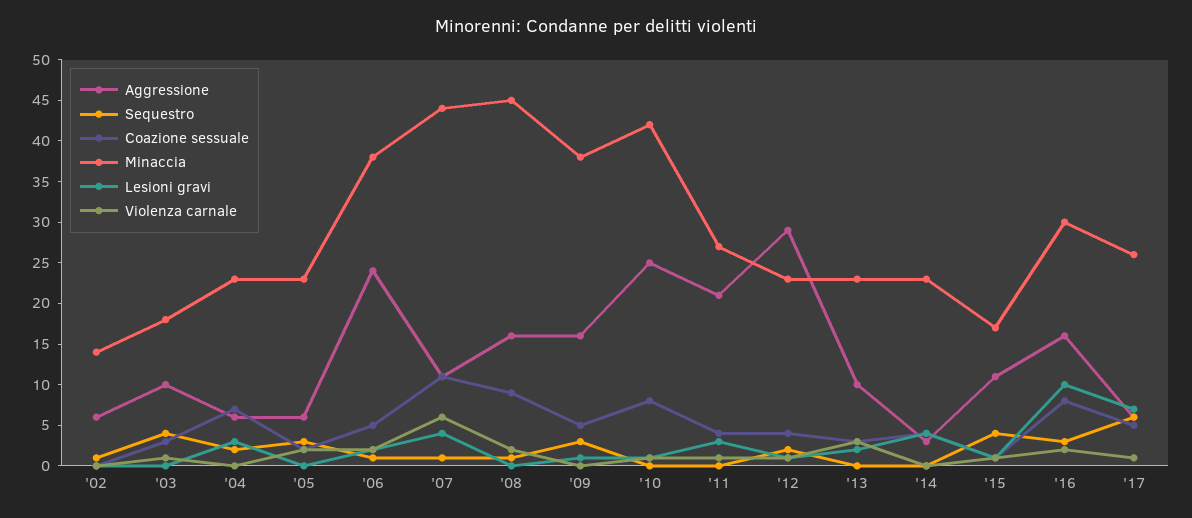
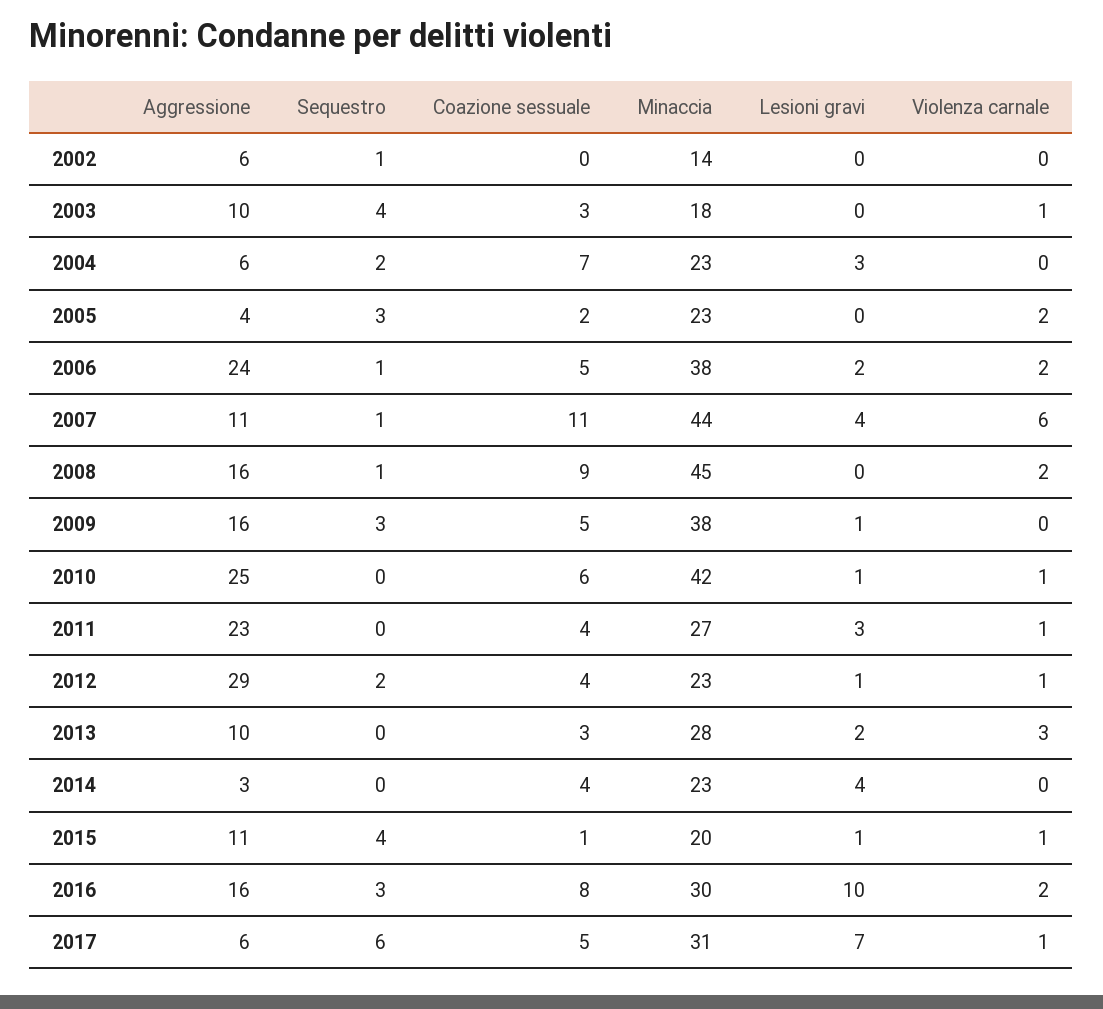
  {
    "Aggressione": {
      "'02": 6,
      "'03": 10,
      "'04": 6,
-     "'05": 6,
+     "'05": 4,
      "'06": 24,
      "'07": 11,
      "'08": 16,
      "'09": 16,
      "'10": 25,
-     "'11": 21,
+     "'11": 23,
      "'12": 29,
      "'13": 10,
      "'14": 3,
      "'15": 11,
      "'16": 16,
      "'17": 6
    },
    "Sequestro": {
      "'02": 1,
      "'03": 4,
      "'04": 2,
      "'05": 3,
      "'06": 1,
      "'07": 1,
      "'08": 1,
      "'09": 3,
      "'10": 0,
      "'11": 0,
      "'12": 2,
      "'13": 0,
      "'14": 0,
      "'15": 4,
      "'16": 3,
      "'17": 6
    },
    "Coazione sessuale": {
      "'02": 0,
      "'03": 3,
      "'04": 7,
      "'05": 2,
      "'06": 5,
      "'07": 11,
      "'08": 9,
      "'09": 5,
-     "'10": 8,
+     "'10": 6,
      "'11": 4,
      "'12": 4,
      "'13": 3,
      "'14": 4,
      "'15": 1,
      "'16": 8,
      "'17": 5
    },
    "Minaccia": {
      "'02": 14,
      "'03": 18,
      "'04": 23,
      "'05": 23,
      "'06": 38,
      "'07": 44,
      "'08": 45,
      "'09": 38,
      "'10": 42,
      "'11": 27,
      "'12": 23,
-     "'13": 23,
+     "'13": 28,
      "'14": 23,
-     "'15": 17,
+     "'15": 20,
      "'16": 30,
-     "'17": 26
+     "'17": 31
    },
    "Lesioni gravi": {
      "'02": 0,
      "'03": 0,
      "'04": 3,
      "'05": 0,
      "'06": 2,
      "'07": 4,
      "'08": 0,
      "'09": 1,
      "'10": 1,
      "'11": 3,
      "'12": 1,
      "'13": 2,
      "'14": 4,
      "'15": 1,
      "'16": 10,
      "'17": 7
    },
    "Violenza carnale": {
      "'02": 0,
      "'03": 1,
      "'04": 0,
      "'05": 2,
      "'06": 2,
      "'07": 6,
      "'08": 2,
      "'09": 0,
      "'10": 1,
      "'11": 1,
      "'12": 1,
      "'13": 3,
      "'14": 0,
      "'15": 1,
      "'16": 2,
      "'17": 1
    }
  }

